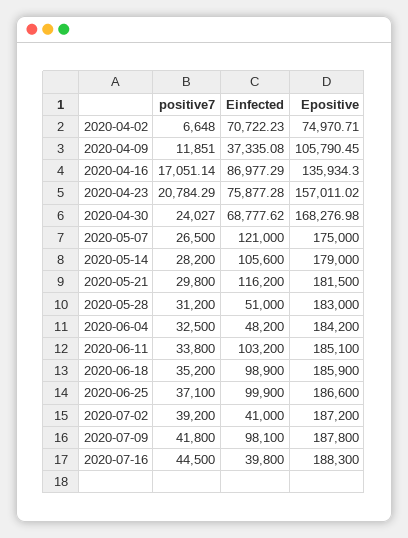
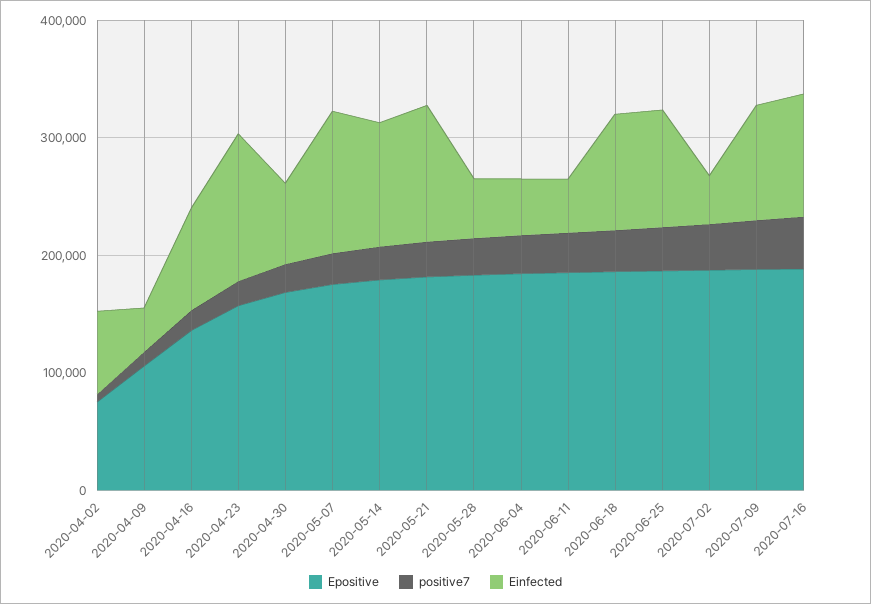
  {
    "positive7": {
      "2020-04-02": 6648,
      "2020-04-09": 11851,
      "2020-04-16": 17051.14,
      "2020-04-23": 20784.29,
      "2020-04-30": 24027,
      "2020-05-07": 26500,
      "2020-05-14": 28200,
      "2020-05-21": 29800,
      "2020-05-28": 31200,
      "2020-06-04": 32500,
      "2020-06-11": 33800,
      "2020-06-18": 35200,
      "2020-06-25": 37100,
      "2020-07-02": 39200,
      "2020-07-09": 41800,
      "2020-07-16": 44500
    },
    "Einfected": {
      "2020-04-02": 70722.23,
      "2020-04-09": 37335.08,
      "2020-04-16": 86977.29,
-     "2020-04-23": 75877.28,
+     "2020-04-23": 120000,
      "2020-04-30": 68777.62,
      "2020-05-07": 121000,
      "2020-05-14": 105600,
      "2020-05-21": 116200,
      "2020-05-28": 51000,
      "2020-06-04": 48200,
-     "2020-06-11": 103200,
+     "2020-06-11": 40000,
      "2020-06-18": 98900,
      "2020-06-25": 99900,
      "2020-07-02": 41000,
      "2020-07-09": 98100,
-     "2020-07-16": 39800
+     "2020-07-16": 100000
    },
    "Epositive": {
      "2020-04-02": 74970.71,
      "2020-04-09": 105790.45,
      "2020-04-16": 135934.3,
      "2020-04-23": 157011.02,
      "2020-04-30": 168276.98,
      "2020-05-07": 175000,
      "2020-05-14": 179000,
      "2020-05-21": 181500,
      "2020-05-28": 183000,
      "2020-06-04": 184200,
      "2020-06-11": 185100,
      "2020-06-18": 185900,
      "2020-06-25": 186600,
      "2020-07-02": 187200,
      "2020-07-09": 187800,
      "2020-07-16": 188300
    }
  }

